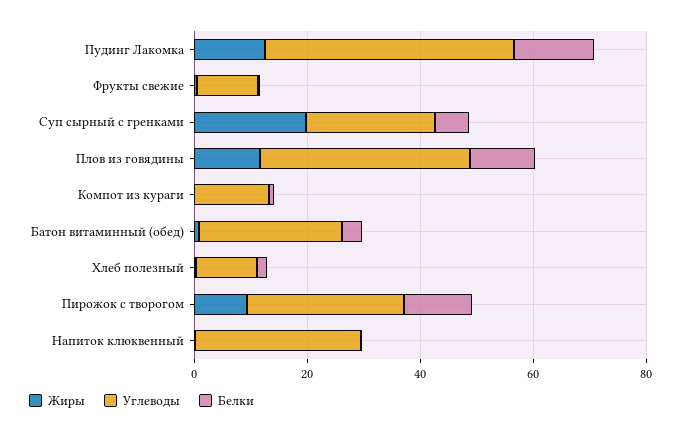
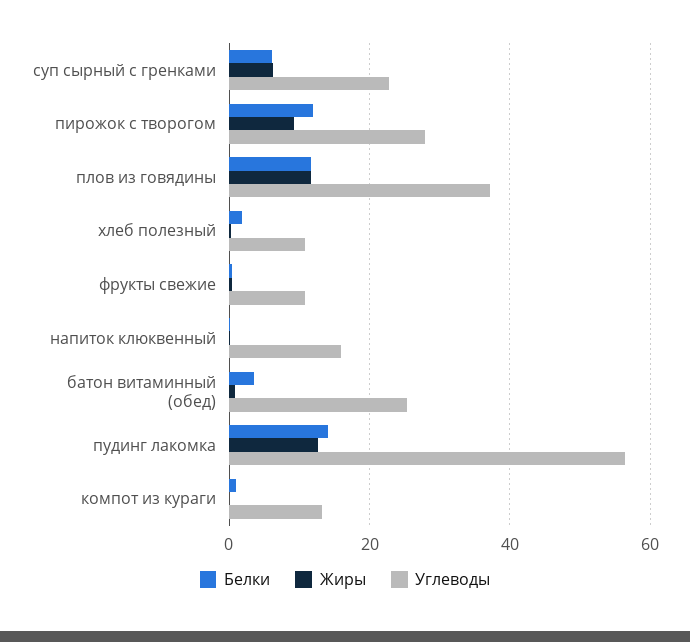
  {
    "Жиры": {
      "Пудинг Лакомка": 12,
      "Фрукты свежие": 0,
-     "Суп сырный с гренками": 20,
+     "Суп сырный с гренками": 6,
      "Плов из говядины": 12,
      "Компот из кураги": 0,
      "Батон витаминный (обед)": 0,
      "Хлеб полезный": 0,
      "Пирожок с творогом": 10,
      "Напиток клюквенный": 0
    },
    "Углеводы": {
-     "Пудинг Лакомка": 45,
+     "Пудинг Лакомка": 56,
      "Фрукты свежие": 10,
      "Суп сырный с гренками": 22,
      "Плов из говядины": 38,
      "Компот из кураги": 14,
      "Батон витаминный (обед)": 26,
      "Хлеб полезный": 10,
      "Пирожок с творогом": 28,
-     "Напиток клюквенный": 30
+     "Напиток клюквенный": 16
    },
    "Белки": {
      "Пудинг Лакомка": 14,
      "Фрукты свежие": 0,
      "Суп сырный с гренками": 6,
      "Плов из говядины": 12,
      "Компот из кураги": 2,
      "Батон витаминный (обед)": 4,
      "Хлеб полезный": 2,
      "Пирожок с творогом": 12,
      "Напиток клюквенный": 0
    }
  }

